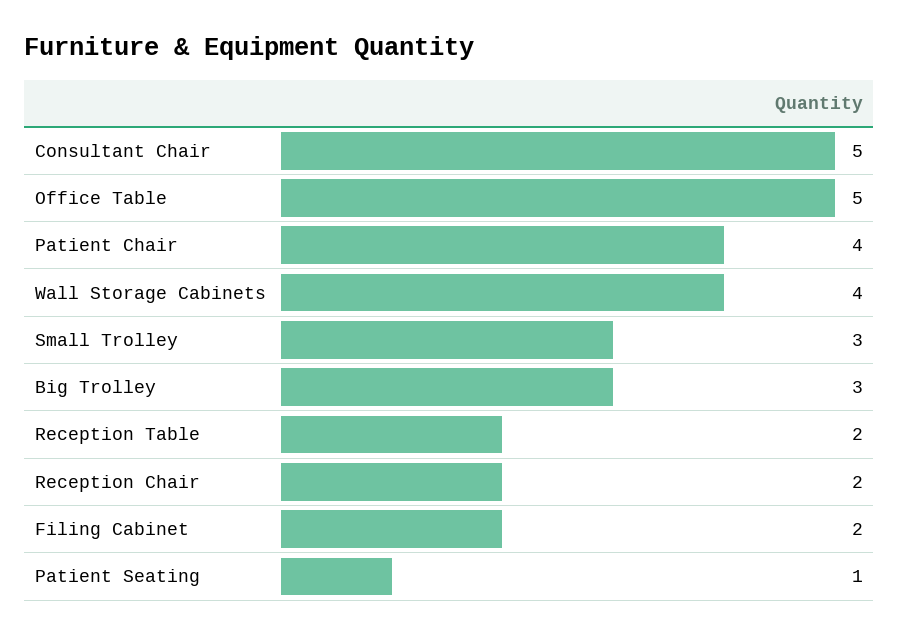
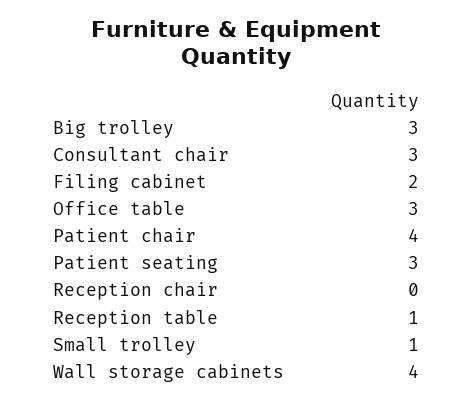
  {
-   "Consultant Chair": 5,
+   "Consultant Chair": 3,
-   "Office Table": 5,
+   "Office Table": 3,
    "Patient Chair": 4,
    "Wall Storage Cabinets": 4,
-   "Small Trolley": 3,
+   "Small Trolley": 1,
    "Big Trolley": 3,
-   "Reception Table": 2,
+   "Reception Table": 1,
-   "Reception Chair": 2,
+   "Reception Chair": 0,
    "Filing Cabinet": 2,
-   "Patient Seating": 1
+   "Patient Seating": 3
  }

